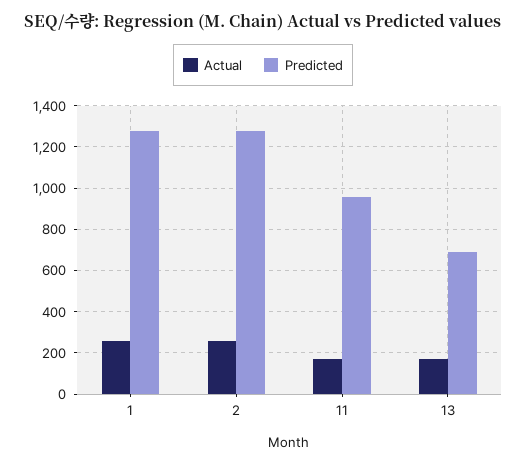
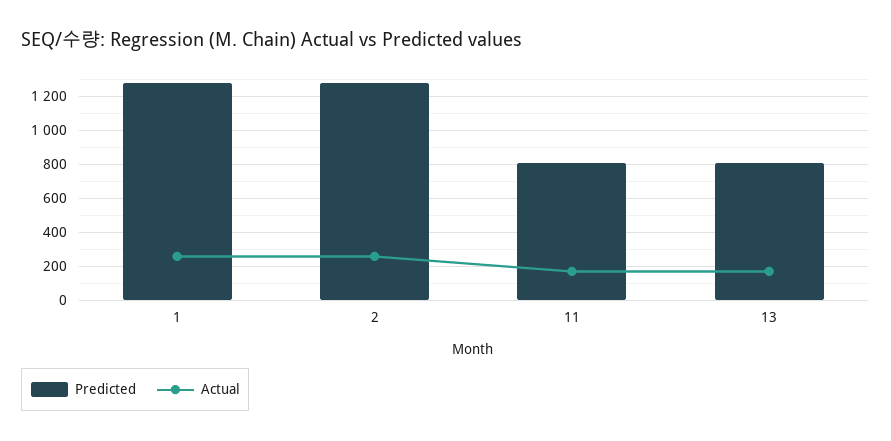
  {
    "Actual": {
      "1": 250,
      "2": 250,
      "11": 150,
      "13": 150
    },
    "Predicted": {
      "1": 1300,
      "2": 1300,
-     "11": 950,
+     "11": 800,
-     "13": 700
+     "13": 800
    }
  }

